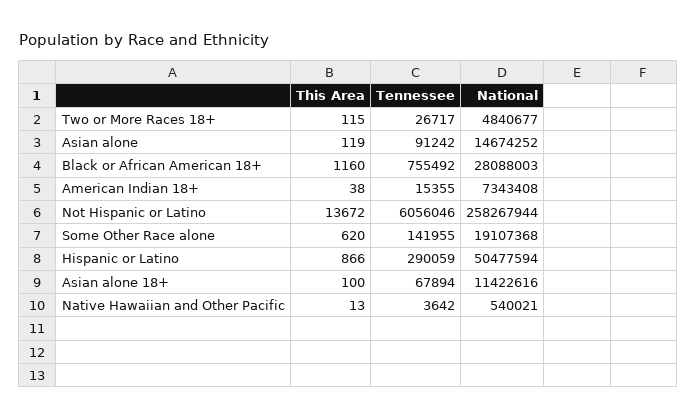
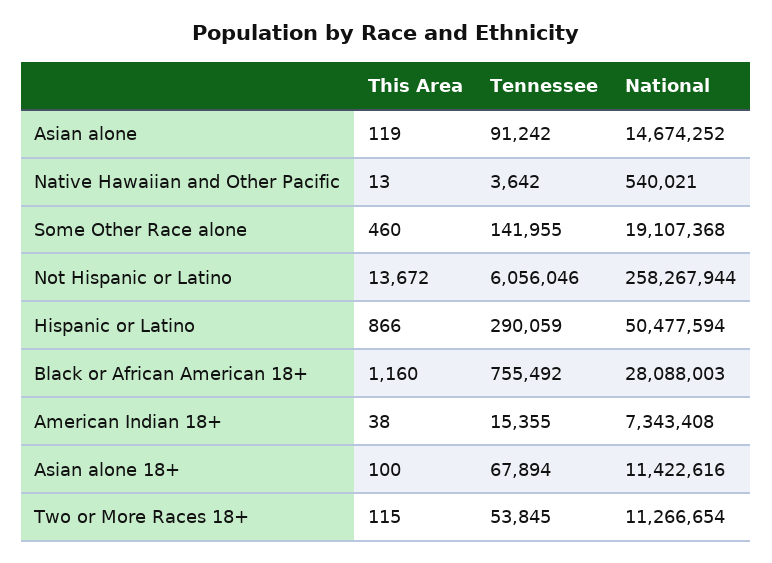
  {
    "This Area": {
      "Two or More Races 18+": 115,
      "Asian alone": 119,
      "Black or African American 18+": 1160,
      "American Indian 18+": 38,
      "Not Hispanic or Latino": 13672,
-     "Some Other Race alone": 620,
+     "Some Other Race alone": 460,
      "Hispanic or Latino": 866,
      "Asian alone 18+": 100,
      "Native Hawaiian and Other Pacific": 13
    },
    "Tennessee": {
-     "Two or More Races 18+": 26717,
+     "Two or More Races 18+": 53845,
      "Asian alone": 91242,
      "Black or African American 18+": 755492,
      "American Indian 18+": 15355,
      "Not Hispanic or Latino": 6056046,
      "Some Other Race alone": 141955,
      "Hispanic or Latino": 290059,
      "Asian alone 18+": 67894,
      "Native Hawaiian and Other Pacific": 3642
    },
    "National": {
-     "Two or More Races 18+": 4840677,
+     "Two or More Races 18+": 11266654,
      "Asian alone": 14674252,
      "Black or African American 18+": 28088003,
      "American Indian 18+": 7343408,
      "Not Hispanic or Latino": 258267944,
      "Some Other Race alone": 19107368,
      "Hispanic or Latino": 50477594,
      "Asian alone 18+": 11422616,
      "Native Hawaiian and Other Pacific": 540021
    }
  }

